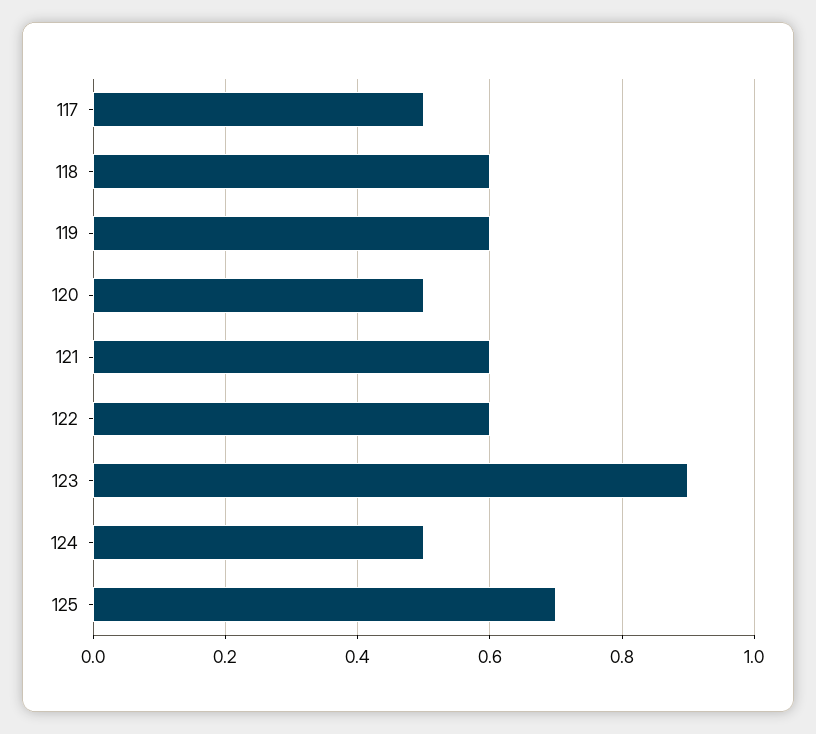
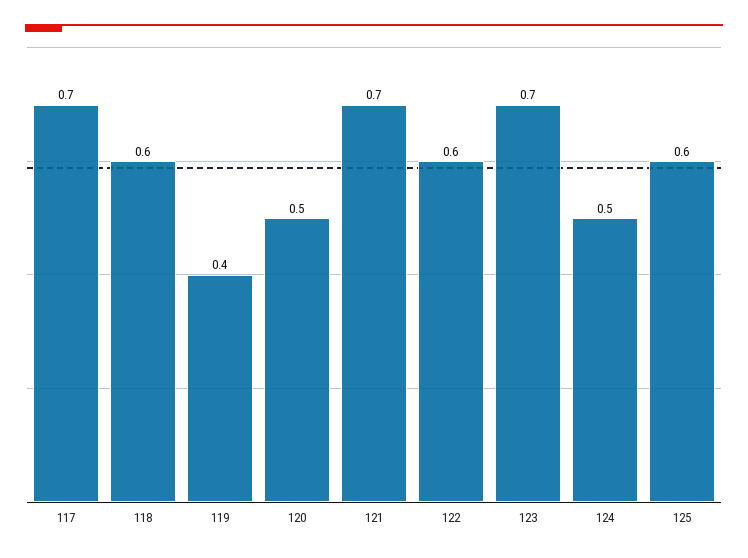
  {
-   "117": 0.5,
+   "117": 0.7,
    "118": 0.6,
-   "119": 0.6,
+   "119": 0.4,
    "120": 0.5,
-   "121": 0.6,
+   "121": 0.7,
    "122": 0.6,
-   "123": 0.9,
+   "123": 0.7,
    "124": 0.5,
-   "125": 0.7
+   "125": 0.6
  }

